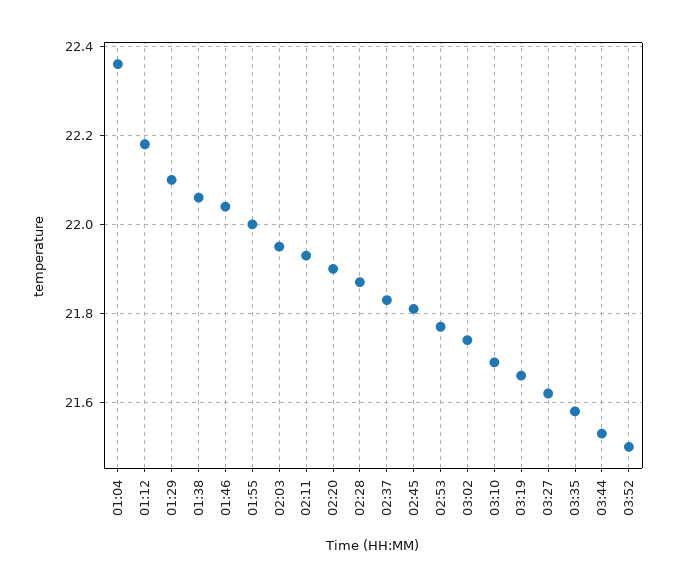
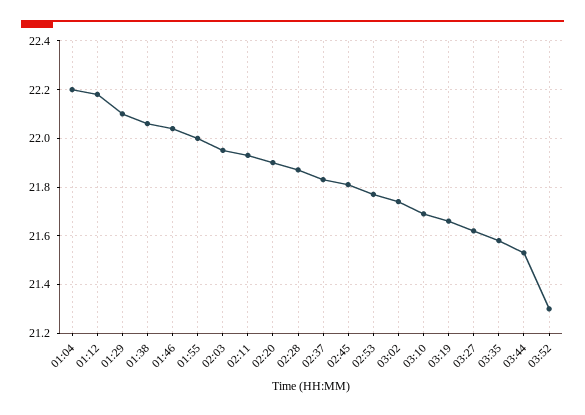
  {
-   "01:04": 22.35,
+   "01:04": 22.2,
    "01:12": 22.2,
    "01:29": 22.1,
    "01:38": 22.05,
    "01:46": 22.05,
    "01:55": 22,
    "02:03": 21.95,
    "02:11": 21.95,
    "02:20": 21.9,
    "02:28": 21.85,
    "02:37": 21.85,
    "02:45": 21.8,
    "02:53": 21.75,
    "03:02": 21.75,
    "03:10": 21.7,
    "03:19": 21.65,
    "03:27": 21.6,
    "03:35": 21.6,
    "03:44": 21.55,
-   "03:52": 21.5
+   "03:52": 21.3
  }

